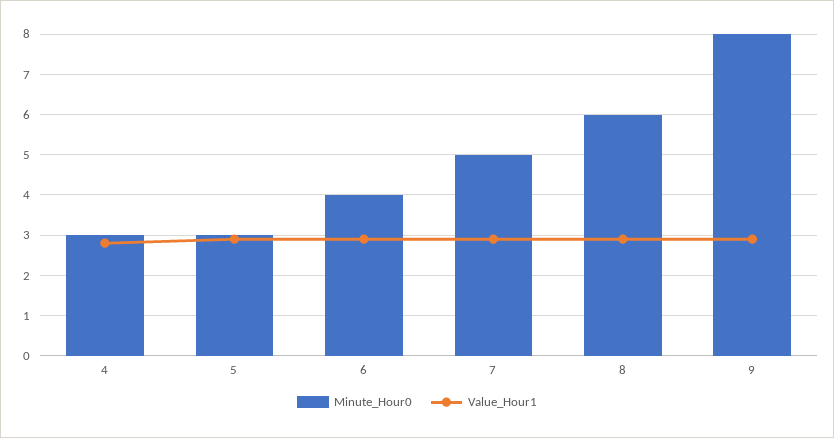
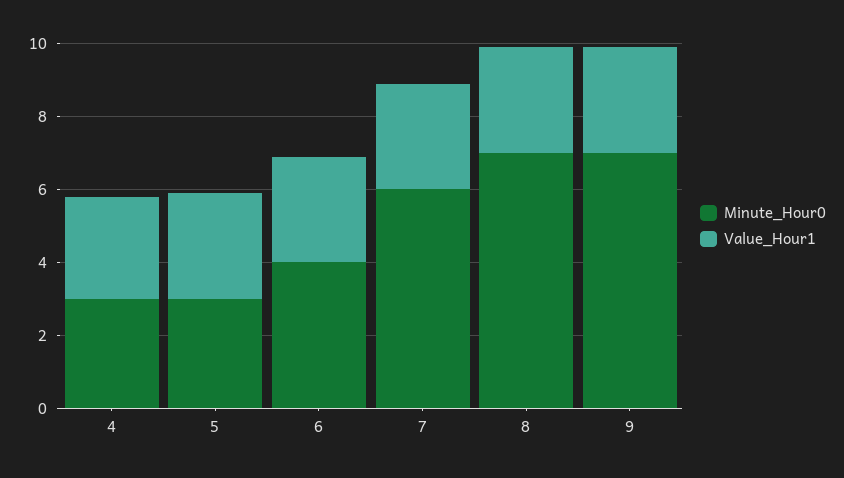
  {
    "Minute_Hour0": {
      "4": 3,
      "5": 3,
      "6": 4,
-     "7": 5,
+     "7": 6,
-     "8": 6,
+     "8": 7,
-     "9": 8
+     "9": 7
    },
    "Value_Hour1": {
      "4": 3,
      "5": 3,
      "6": 3,
      "7": 3,
      "8": 3,
      "9": 3
    }
  }

